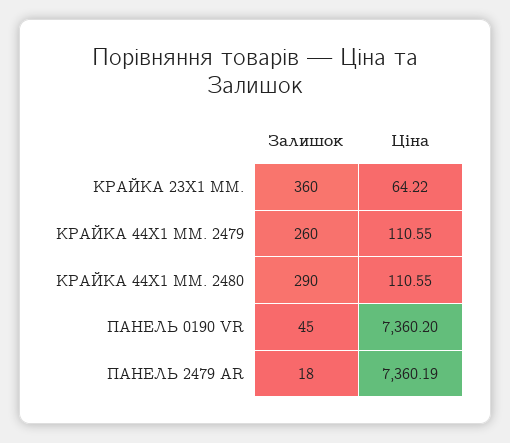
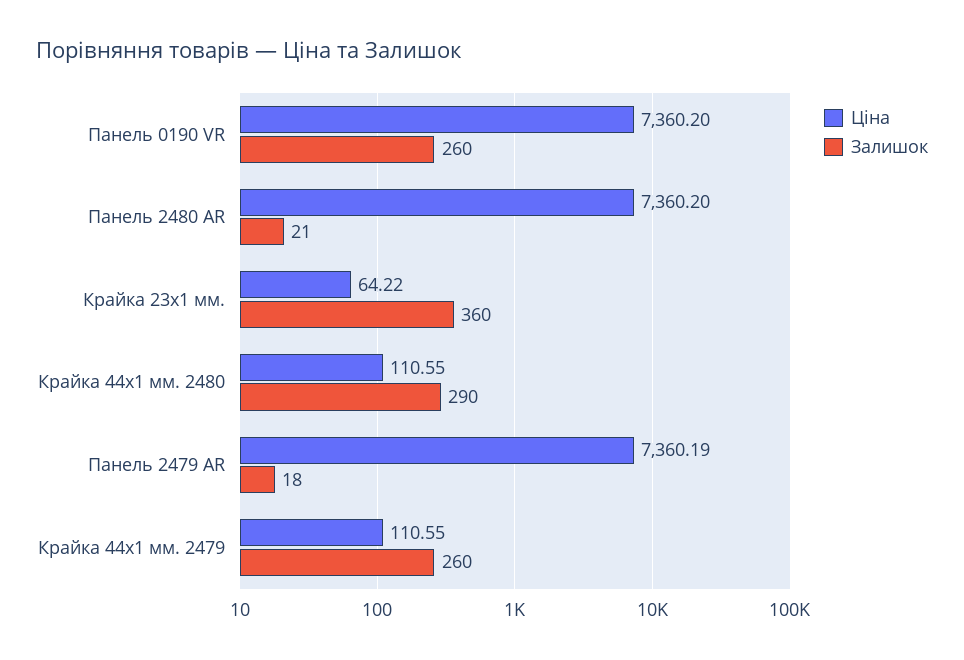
  {
    "Залишок": {
      "КРАЙКА 23X1 ММ.": 360,
      "КРАЙКА 44X1 ММ. 2479": 260,
      "КРАЙКА 44X1 ММ. 2480": 290,
-     "ПАНЕЛЬ 0190 VR": 45,
+     "ПАНЕЛЬ 0190 VR": 260,
-     "ПАНЕЛЬ 2479 AR": 18
+     "ПАНЕЛЬ 2479 AR": 18,
+     "Панель 2480 AR": 21
    },
    "Ціна": {
      "КРАЙКА 23X1 ММ.": 64.22,
      "КРАЙКА 44X1 ММ. 2479": 110.55,
      "КРАЙКА 44X1 ММ. 2480": 110.55,
      "ПАНЕЛЬ 0190 VR": 7360.2,
-     "ПАНЕЛЬ 2479 AR": 7360.19
+     "ПАНЕЛЬ 2479 AR": 7360.19,
+     "Панель 2480 AR": 7360.2
    }
  }

